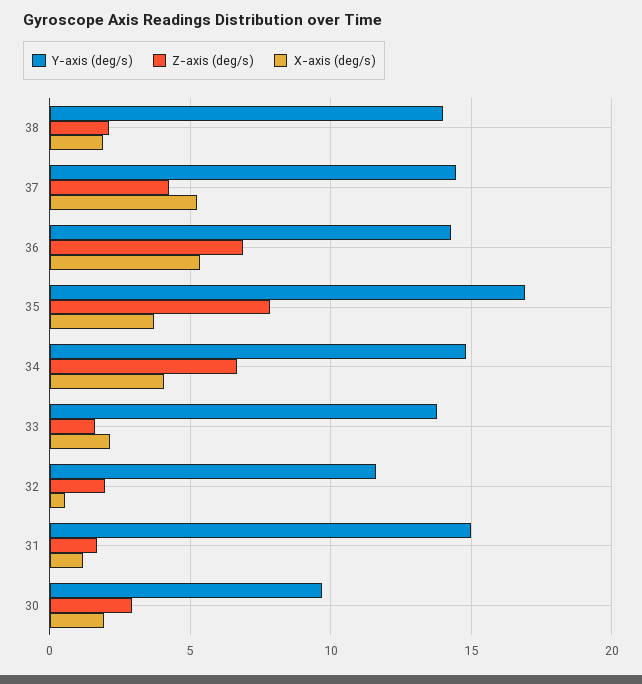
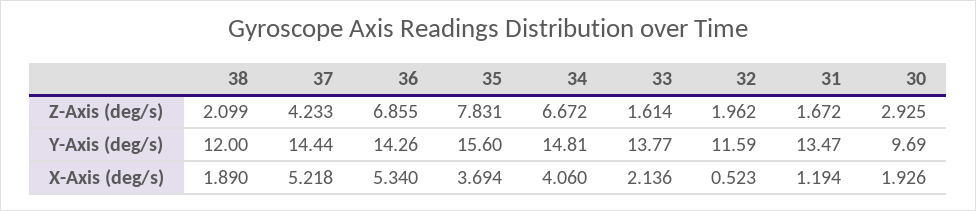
  {
    "Y-axis (deg/s)": {
-     "38": 14,
+     "38": 12,
      "37": 14.44,
      "36": 14.26,
-     "35": 17,
+     "35": 15.6,
      "34": 14.81,
      "33": 13.77,
      "32": 11.59,
-     "31": 15,
+     "31": 13.47,
      "30": 9.69
    },
    "Z-axis (deg/s)": {
      "38": 2.099,
      "37": 4.233,
      "36": 6.855,
      "35": 7.831,
      "34": 6.672,
      "33": 1.614,
      "32": 1.962,
      "31": 1.672,
      "30": 2.925
    },
    "X-axis (deg/s)": {
      "38": 1.89,
      "37": 5.218,
      "36": 5.34,
      "35": 3.694,
      "34": 4.06,
      "33": 2.136,
      "32": 0.523,
      "31": 1.194,
      "30": 1.926
    }
  }

